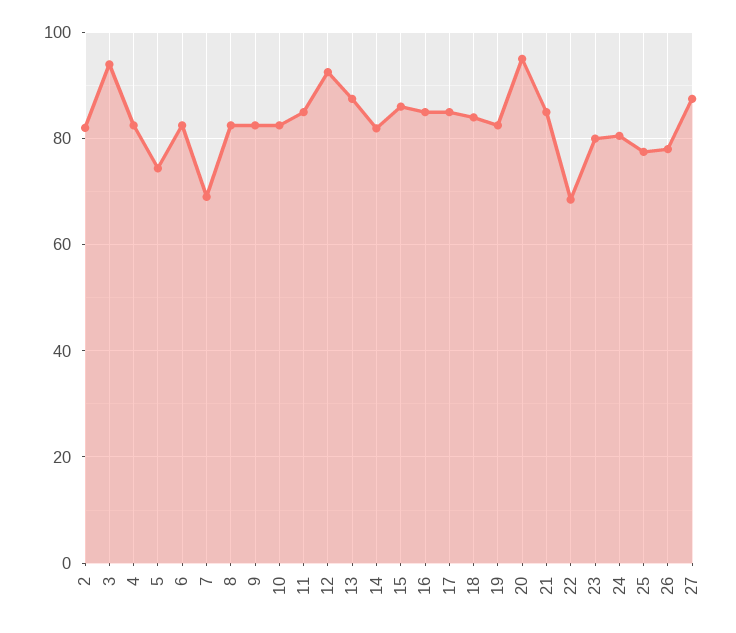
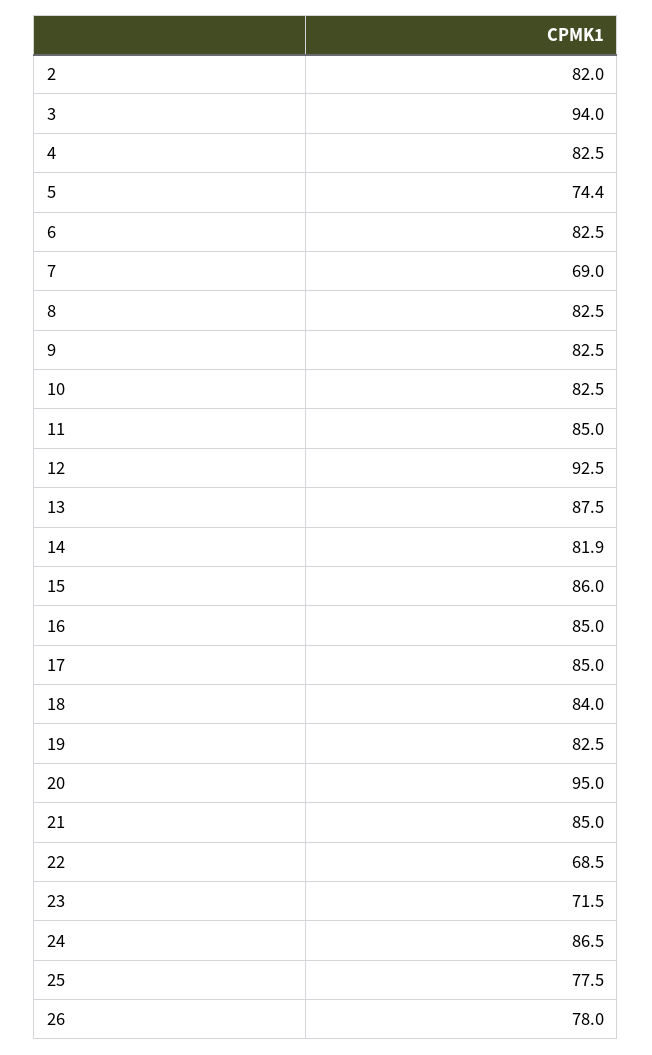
  {
    "2": 82,
    "3": 94,
    "4": 82.5,
    "5": 74.4,
    "6": 82.5,
    "7": 69,
    "8": 82.5,
    "9": 82.5,
    "10": 82.5,
    "11": 85,
    "12": 92.5,
    "13": 87.5,
    "14": 81.9,
    "15": 86,
    "16": 85,
    "17": 85,
    "18": 84,
    "19": 82.5,
    "20": 95,
    "21": 85,
    "22": 68.5,
-   "23": 80,
+   "23": 71.5,
-   "24": 80,
+   "24": 86.5,
    "25": 77.5,
-   "26": 78,
+   "26": 78
-   "27": 88
  }

